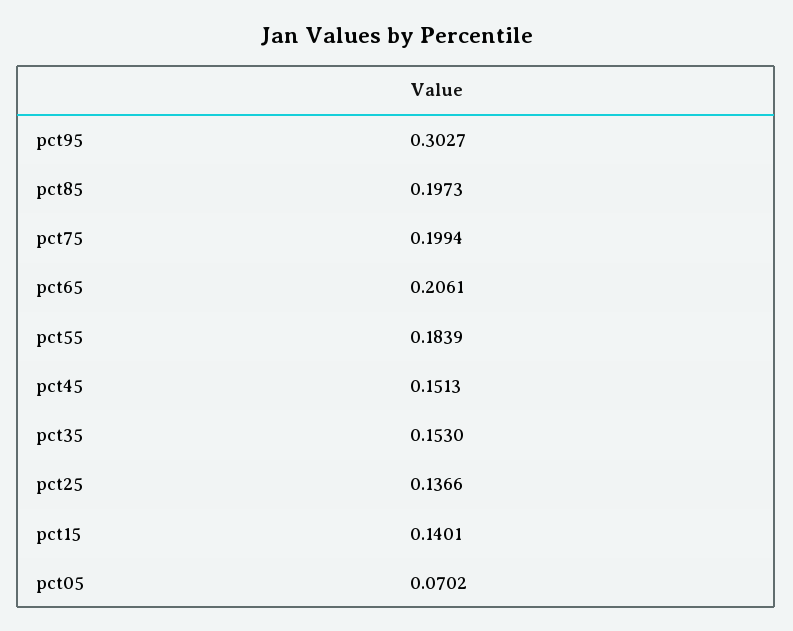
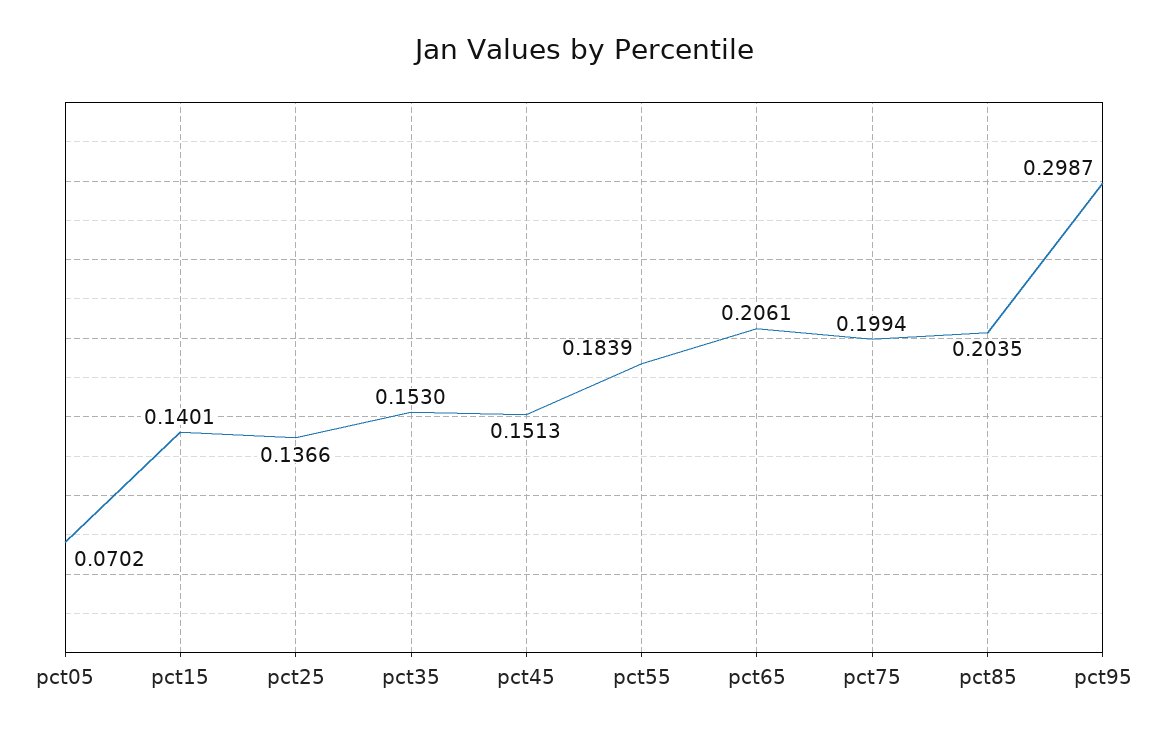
  {
-   "pct95": 0.3027,
+   "pct95": 0.2987,
-   "pct85": 0.1973,
+   "pct85": 0.2035,
    "pct75": 0.1994,
    "pct65": 0.2061,
    "pct55": 0.1839,
    "pct45": 0.1513,
    "pct35": 0.153,
    "pct25": 0.1366,
    "pct15": 0.1401,
    "pct05": 0.0702
  }

